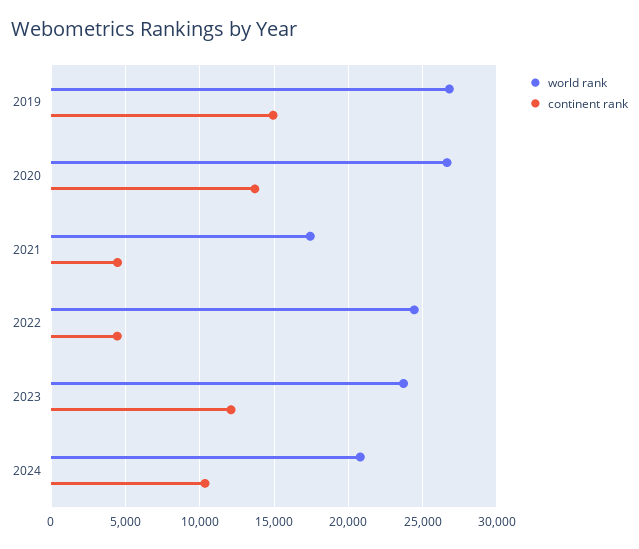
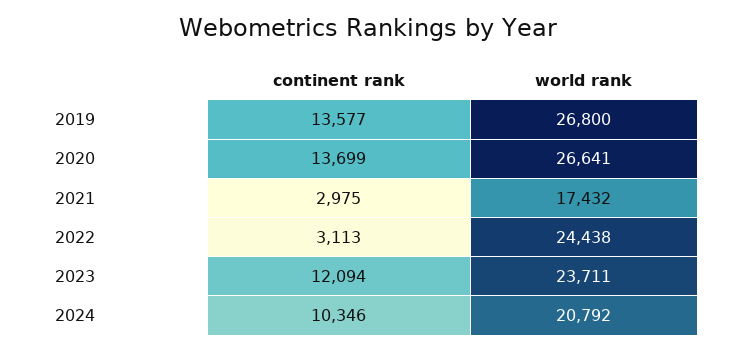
  {
    "world rank": {
      "2019": 26800,
      "2020": 26641,
      "2021": 17432,
      "2022": 24438,
      "2023": 23711,
      "2024": 20792
    },
    "continent rank": {
-     "2019": 15000,
+     "2019": 13577,
      "2020": 13699,
-     "2021": 4500,
+     "2021": 2975,
-     "2022": 4500,
+     "2022": 3113,
      "2023": 12094,
      "2024": 10346
    }
  }

